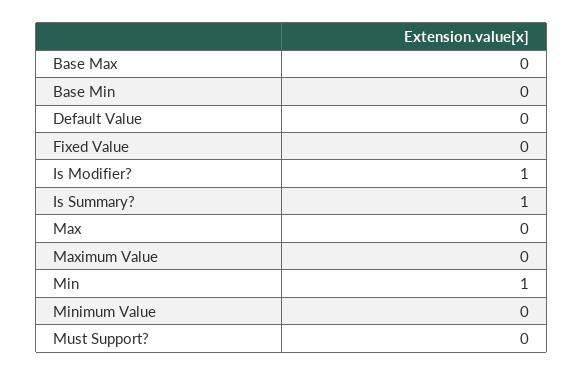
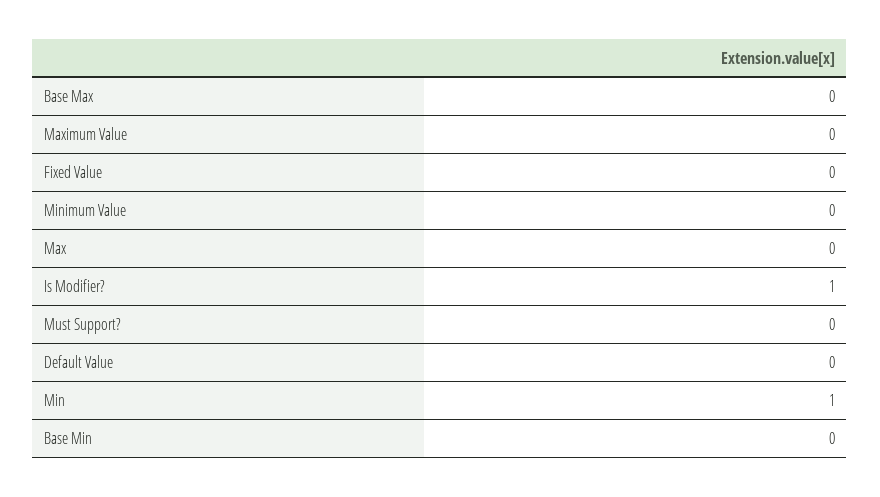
  {
    "Base Max": 0,
    "Base Min": 0,
    "Default Value": 0,
    "Fixed Value": 0,
    "Is Modifier?": 1,
-   "Is Summary?": 1,
    "Max": 0,
    "Maximum Value": 0,
    "Min": 1,
    "Minimum Value": 0,
    "Must Support?": 0
  }

